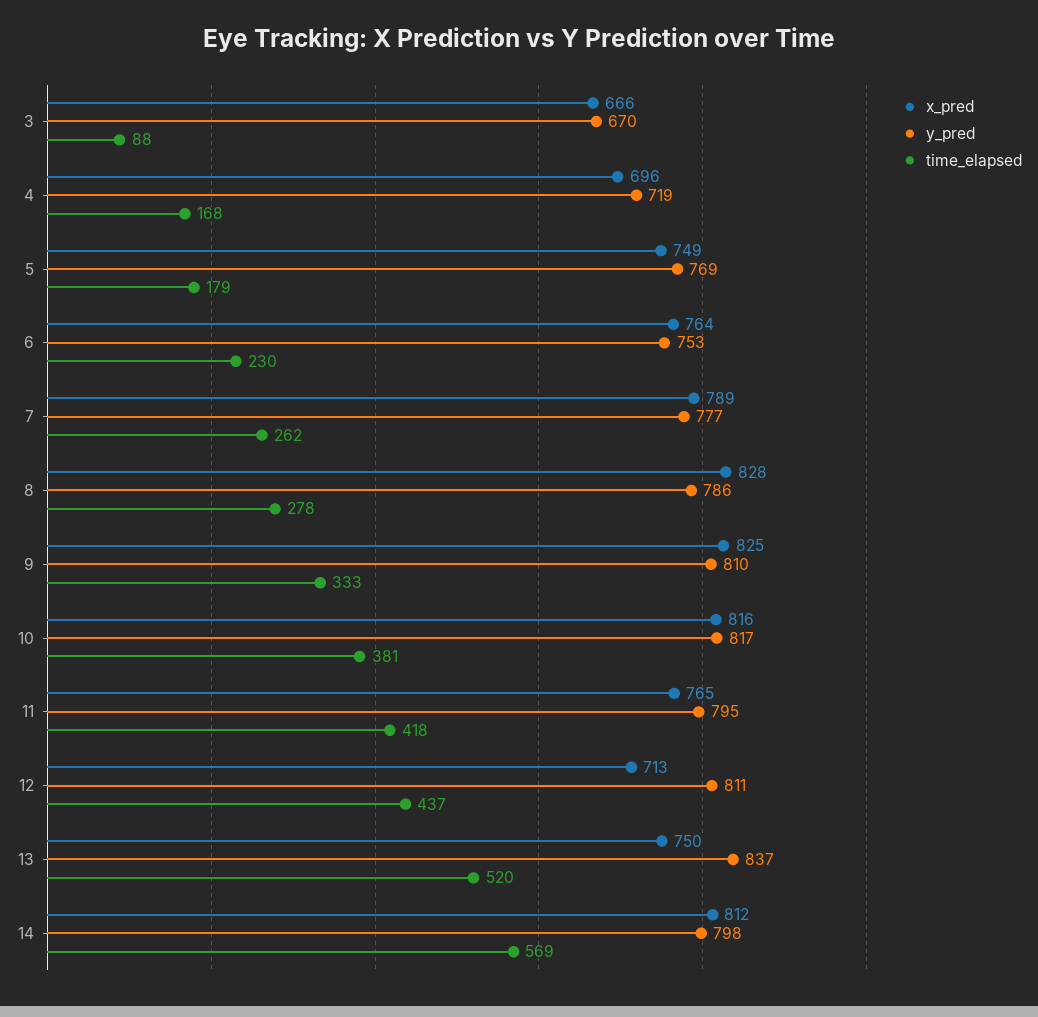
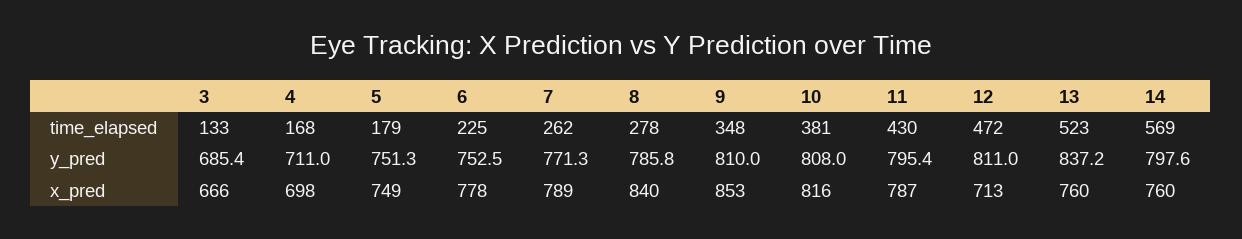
  {
    "x_pred": {
      "3": 666,
-     "4": 696,
+     "4": 698,
      "5": 749,
-     "6": 764,
+     "6": 778,
      "7": 789,
-     "8": 828,
+     "8": 840,
-     "9": 825,
+     "9": 853,
      "10": 816,
-     "11": 765,
+     "11": 787,
      "12": 713,
-     "13": 750,
+     "13": 760,
-     "14": 812
+     "14": 760
    },
    "y_pred": {
-     "3": 670,
+     "3": 685.4,
-     "4": 719,
+     "4": 711,
-     "5": 769,
+     "5": 751.3,
      "6": 752.5,
-     "7": 777,
+     "7": 771.3,
      "8": 785.8,
      "9": 810,
-     "10": 817,
+     "10": 808,
      "11": 795.4,
      "12": 811,
      "13": 837.2,
      "14": 797.6
    },
    "time_elapsed": {
-     "3": 88,
+     "3": 133,
      "4": 168,
      "5": 179,
-     "6": 230,
+     "6": 225,
      "7": 262,
      "8": 278,
-     "9": 333,
+     "9": 348,
      "10": 381,
-     "11": 418,
+     "11": 430,
-     "12": 437,
+     "12": 472,
-     "13": 520,
+     "13": 523,
      "14": 569
    }
  }

